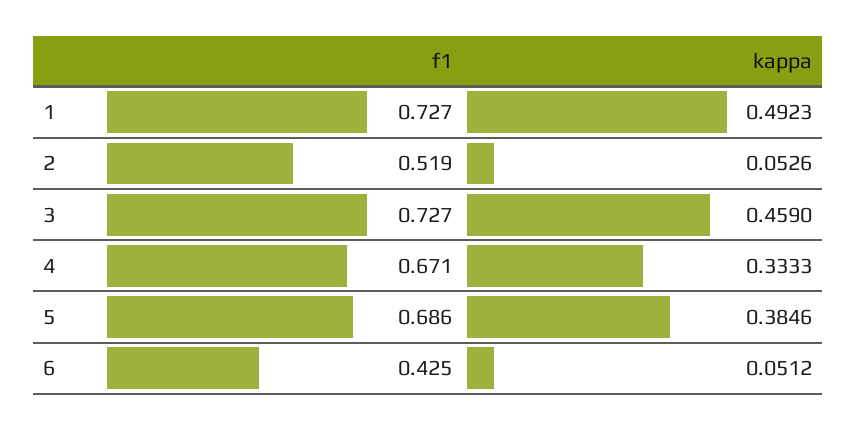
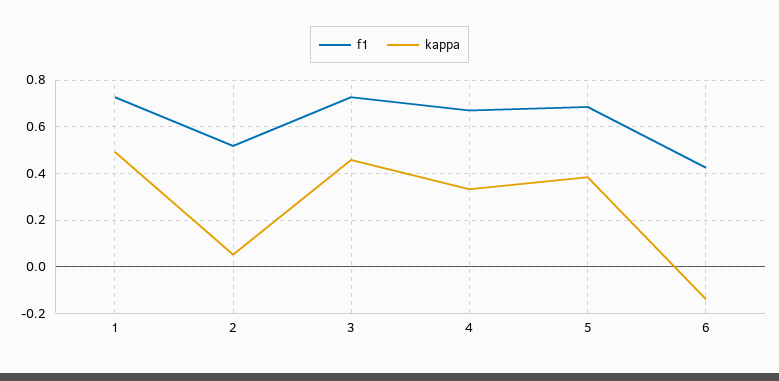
  {
    "f1": {
      "1": 0.727,
      "2": 0.519,
      "3": 0.727,
      "4": 0.671,
      "5": 0.686,
      "6": 0.425
    },
    "kappa": {
      "1": 0.4923,
      "2": 0.0526,
      "3": 0.459,
      "4": 0.3333,
      "5": 0.3846,
-     "6": 0.0512
+     "6": -0.15
    }
  }

